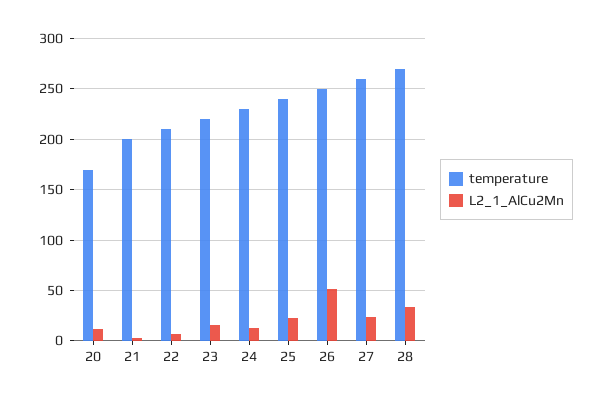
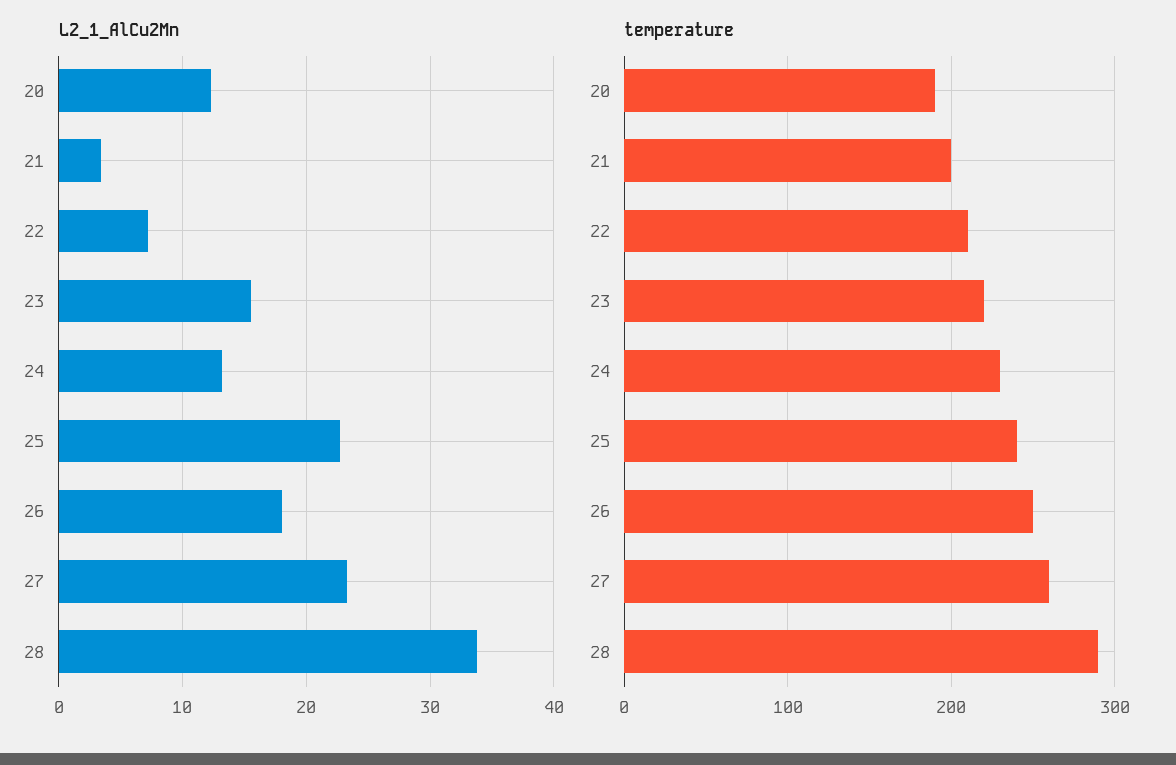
  {
    "temperature": {
-     "20": 170,
+     "20": 190,
      "21": 200,
      "22": 210,
      "23": 220,
      "24": 230,
      "25": 240,
      "26": 250,
      "27": 260,
-     "28": 270
+     "28": 290
    },
    "L2_1_AlCu2Mn": {
      "20": 12,
      "21": 3,
      "22": 7,
      "23": 16,
      "24": 13,
      "25": 23,
-     "26": 50,
+     "26": 18,
      "27": 23,
      "28": 34
    }
  }

